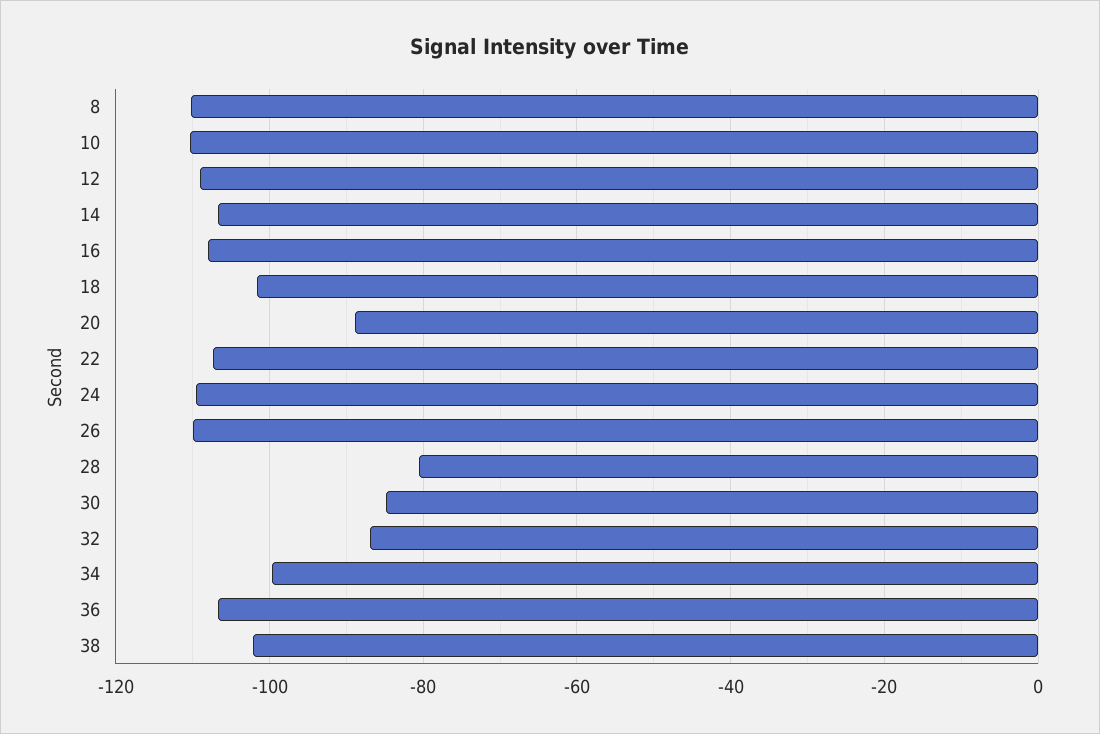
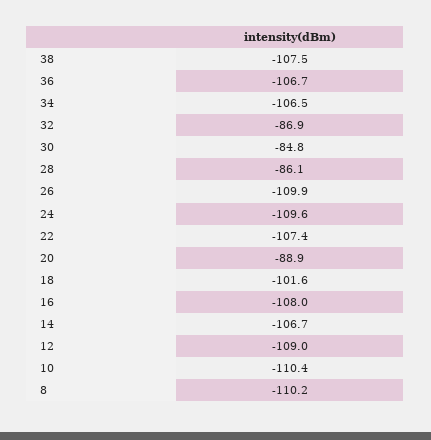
  {
    "8": -110.2,
    "10": -110.4,
    "12": -109,
    "14": -106.7,
    "16": -108,
    "18": -101.6,
    "20": -88.9,
    "22": -107.4,
    "24": -109.6,
    "26": -109.9,
-   "28": -80,
+   "28": -86.1,
    "30": -84.8,
    "32": -86.9,
-   "34": -100,
+   "34": -106.5,
    "36": -106.7,
-   "38": -102
+   "38": -107.5
  }

